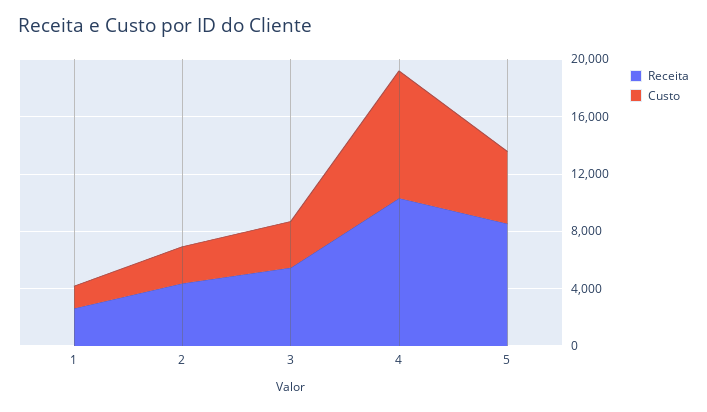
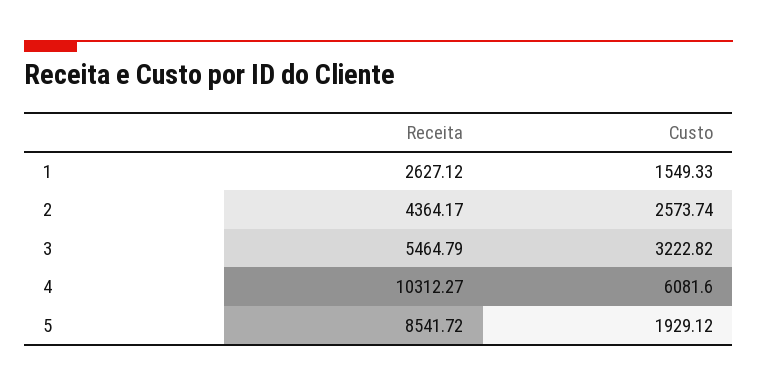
  {
    "Receita": {
      "1": 2627.12,
      "2": 4364.17,
      "3": 5464.79,
      "4": 10312.27,
      "5": 8541.72
    },
    "Custo": {
      "1": 1549.33,
      "2": 2573.74,
      "3": 3222.82,
-     "4": 9000,
+     "4": 6081.6,
-     "5": 5000
+     "5": 1929.12
    }
  }

